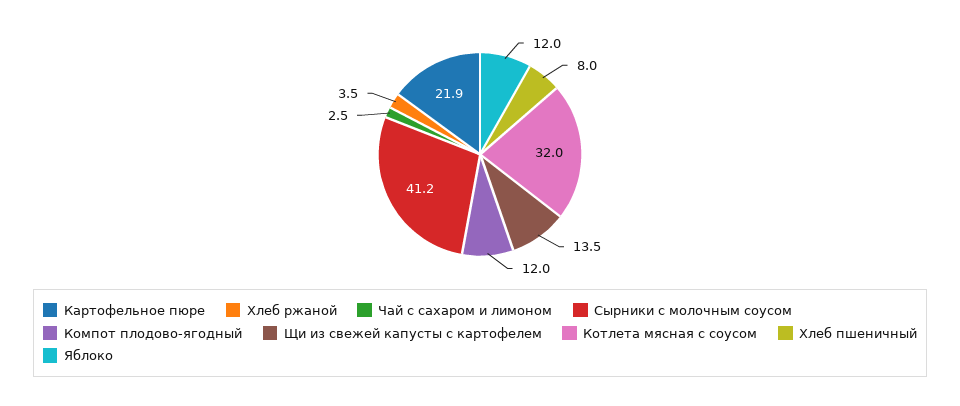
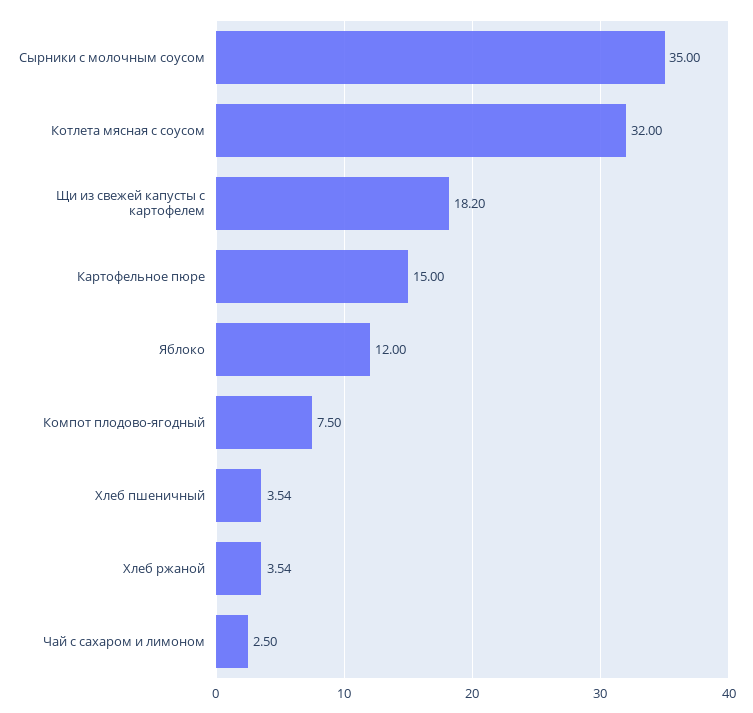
  {
-   "Картофельное пюре": 21.9,
+   "Картофельное пюре": 15,
    "Хлеб ржаной": 3.54,
    "Чай с сахаром и лимоном": 2.5,
-   "Сырники с молочным соусом": 41.2,
+   "Сырники с молочным соусом": 35,
-   "Компот плодово-ягодный": 12,
+   "Компот плодово-ягодный": 7.5,
-   "Щи из свежей капусты с картофелем": 13.5,
+   "Щи из свежей капусты с картофелем": 18.2,
    "Котлета мясная с соусом": 32,
-   "Хлеб пшеничный": 8,
+   "Хлеб пшеничный": 3.54,
    "Яблоко": 12
  }

